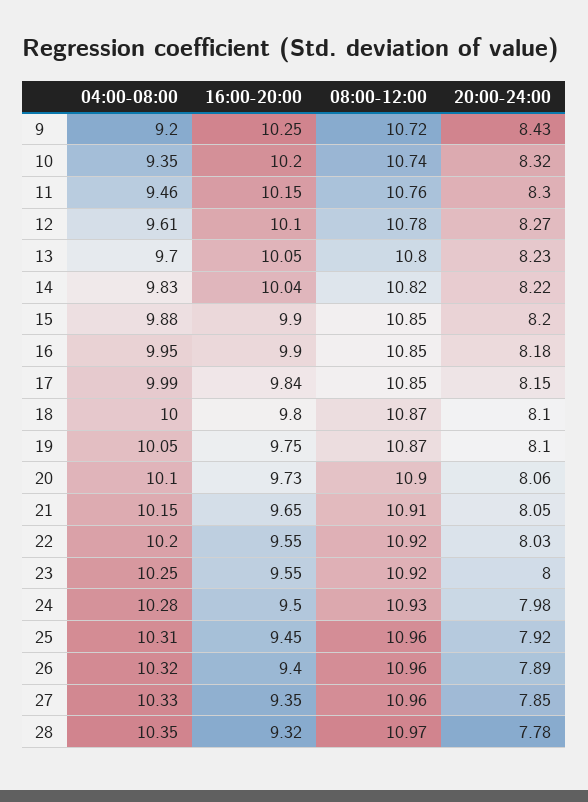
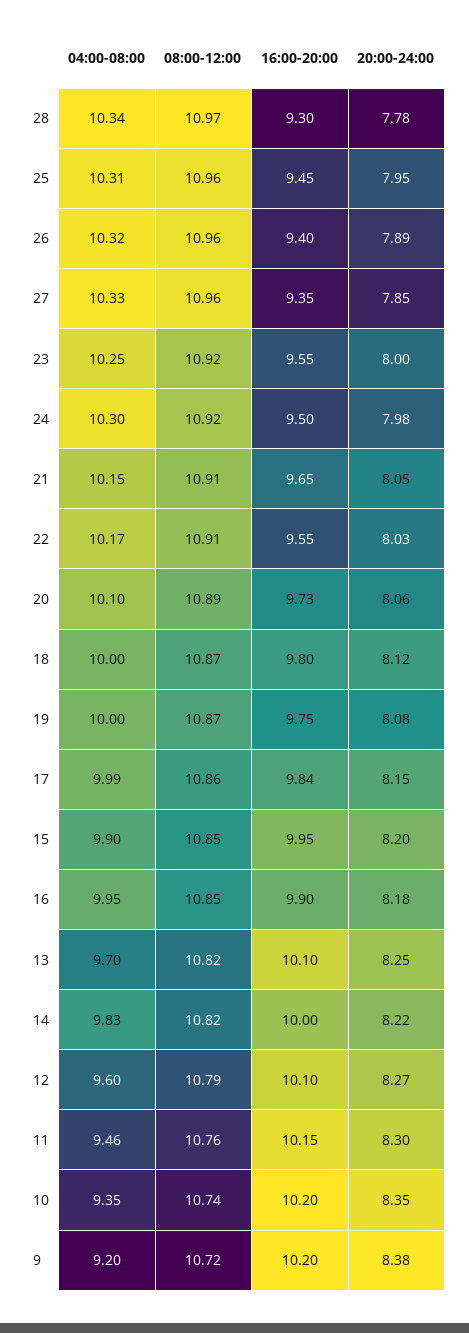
  {
    "04:00-08:00": {
      "9": 9.2,
      "10": 9.35,
      "11": 9.46,
-     "12": 9.61,
+     "12": 9.6,
      "13": 9.7,
      "14": 9.83,
-     "15": 9.88,
+     "15": 9.9,
      "16": 9.95,
      "17": 9.99,
      "18": 10,
-     "19": 10.05,
+     "19": 10,
      "20": 10.1,
      "21": 10.15,
-     "22": 10.2,
+     "22": 10.17,
      "23": 10.25,
-     "24": 10.28,
+     "24": 10.3,
      "25": 10.31,
      "26": 10.32,
      "27": 10.33,
-     "28": 10.35
+     "28": 10.34
    },
    "16:00-20:00": {
-     "9": 10.25,
+     "9": 10.2,
      "10": 10.2,
      "11": 10.15,
      "12": 10.1,
-     "13": 10.05,
+     "13": 10.1,
-     "14": 10.04,
+     "14": 10,
-     "15": 9.9,
+     "15": 9.95,
      "16": 9.9,
      "17": 9.84,
      "18": 9.8,
      "19": 9.75,
      "20": 9.73,
      "21": 9.65,
      "22": 9.55,
      "23": 9.55,
      "24": 9.5,
      "25": 9.45,
      "26": 9.4,
      "27": 9.35,
-     "28": 9.32
+     "28": 9.3
    },
    "08:00-12:00": {
      "9": 10.72,
      "10": 10.74,
      "11": 10.76,
-     "12": 10.78,
+     "12": 10.79,
-     "13": 10.8,
+     "13": 10.82,
      "14": 10.82,
      "15": 10.85,
      "16": 10.85,
-     "17": 10.85,
+     "17": 10.86,
      "18": 10.87,
      "19": 10.87,
-     "20": 10.9,
+     "20": 10.89,
      "21": 10.91,
-     "22": 10.92,
+     "22": 10.91,
      "23": 10.92,
-     "24": 10.93,
+     "24": 10.92,
      "25": 10.96,
      "26": 10.96,
      "27": 10.96,
      "28": 10.97
    },
    "20:00-24:00": {
-     "9": 8.43,
+     "9": 8.38,
-     "10": 8.32,
+     "10": 8.35,
      "11": 8.3,
      "12": 8.27,
-     "13": 8.23,
+     "13": 8.25,
      "14": 8.22,
      "15": 8.2,
      "16": 8.18,
      "17": 8.15,
-     "18": 8.1,
+     "18": 8.12,
-     "19": 8.1,
+     "19": 8.08,
      "20": 8.06,
      "21": 8.05,
      "22": 8.03,
      "23": 8,
      "24": 7.98,
-     "25": 7.92,
+     "25": 7.95,
      "26": 7.89,
      "27": 7.85,
      "28": 7.78
    }
  }

